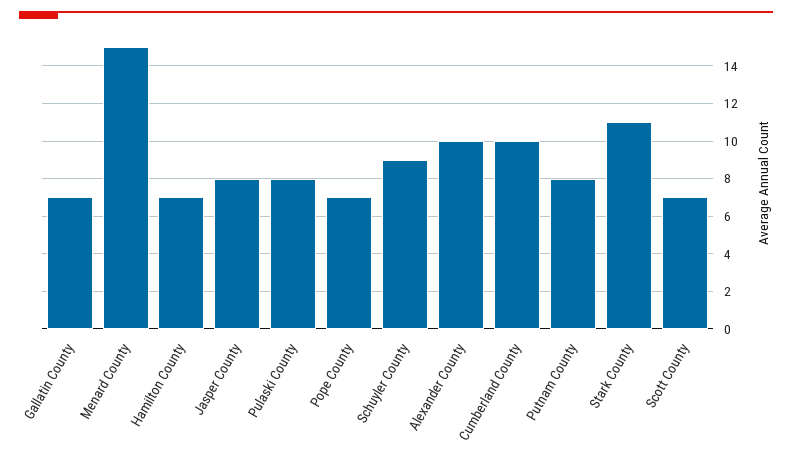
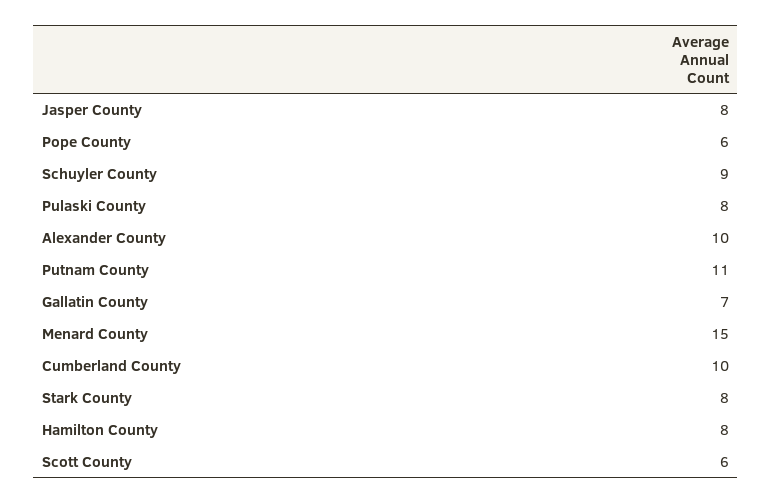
  {
    "Gallatin County": 7,
    "Menard County": 15,
-   "Hamilton County": 7,
+   "Hamilton County": 8,
    "Jasper County": 8,
    "Pulaski County": 8,
-   "Pope County": 7,
+   "Pope County": 6,
    "Schuyler County": 9,
    "Alexander County": 10,
    "Cumberland County": 10,
-   "Putnam County": 8,
+   "Putnam County": 11,
-   "Stark County": 11,
+   "Stark County": 8,
-   "Scott County": 7
+   "Scott County": 6
  }

